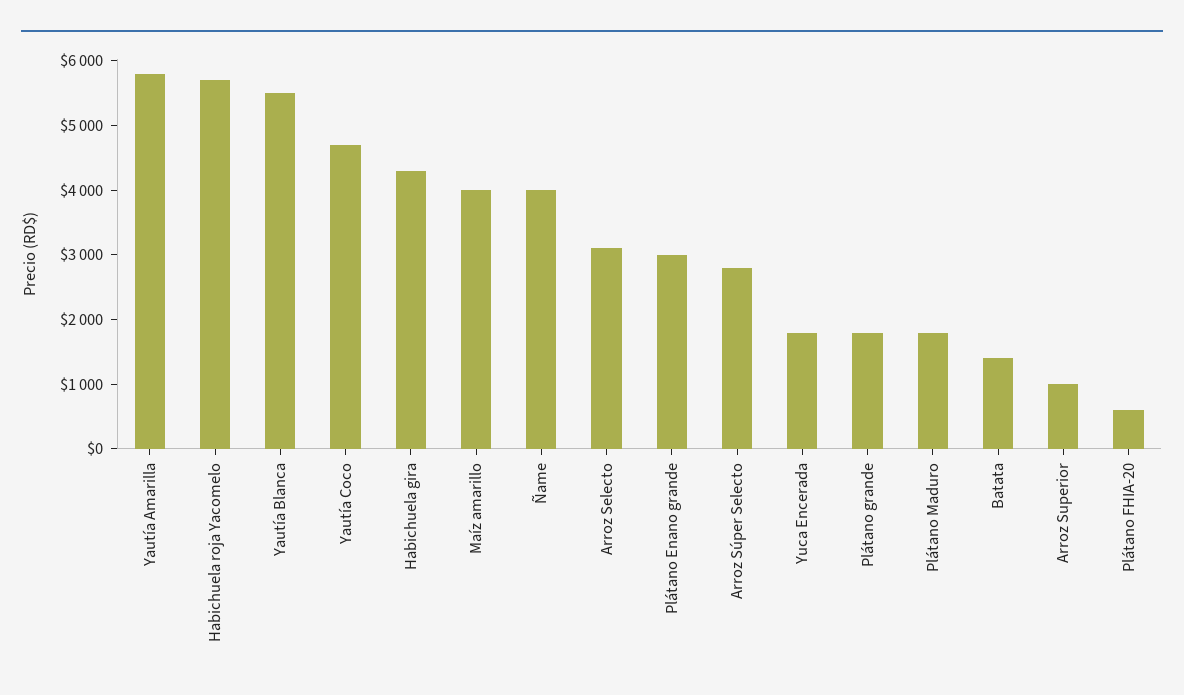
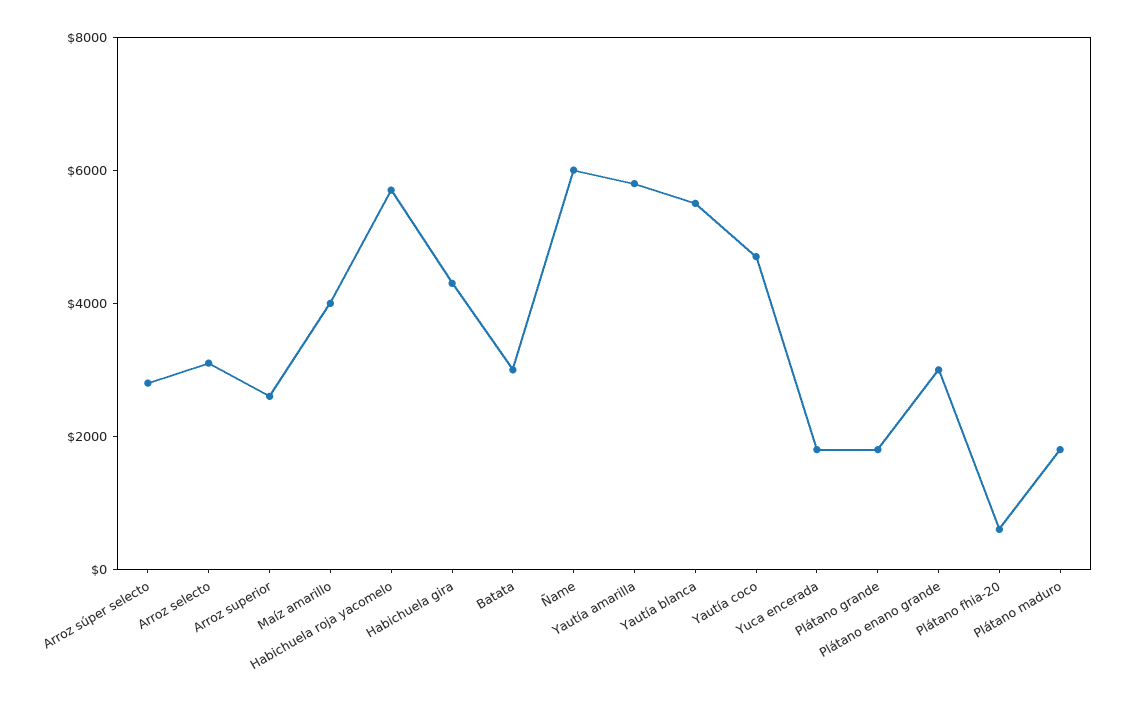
  {
    "Yautía Amarilla": 5800,
    "Habichuela roja Yacomelo": 5800,
    "Yautía Blanca": 5600,
    "Yautía Coco": 4800,
    "Habichuela gira": 4400,
    "Maíz amarillo": 4000,
-   "Ñame": 4000,
+   "Ñame": 6000,
    "Arroz Selecto": 3200,
    "Plátano Enano grande": 3000,
    "Arroz Súper Selecto": 2800,
    "Yuca Encerada": 1800,
    "Plátano grande": 1800,
    "Plátano Maduro": 1800,
-   "Batata": 1400,
+   "Batata": 3000,
-   "Arroz Superior": 1000,
+   "Arroz Superior": 2500,
    "Plátano FHIA-20": 600
  }

